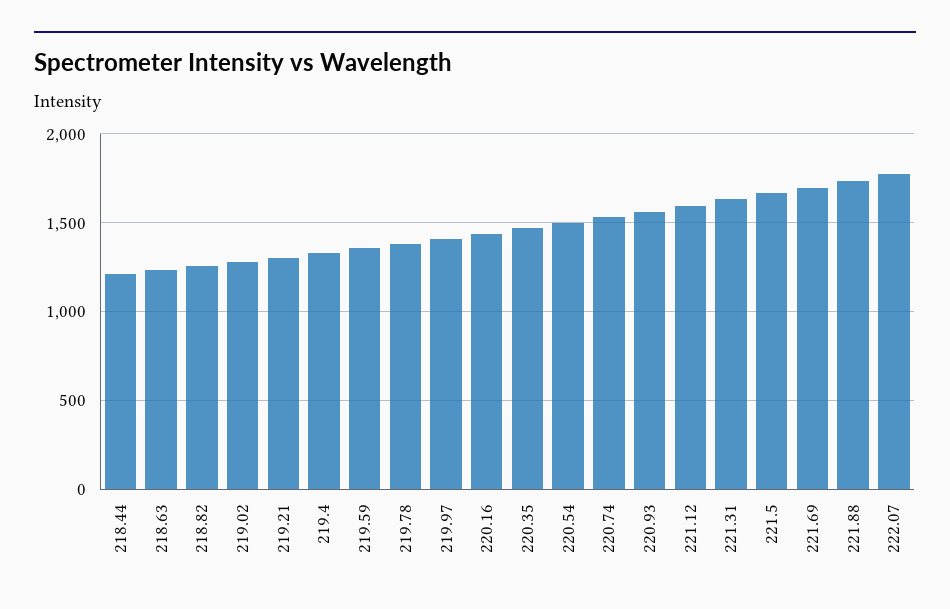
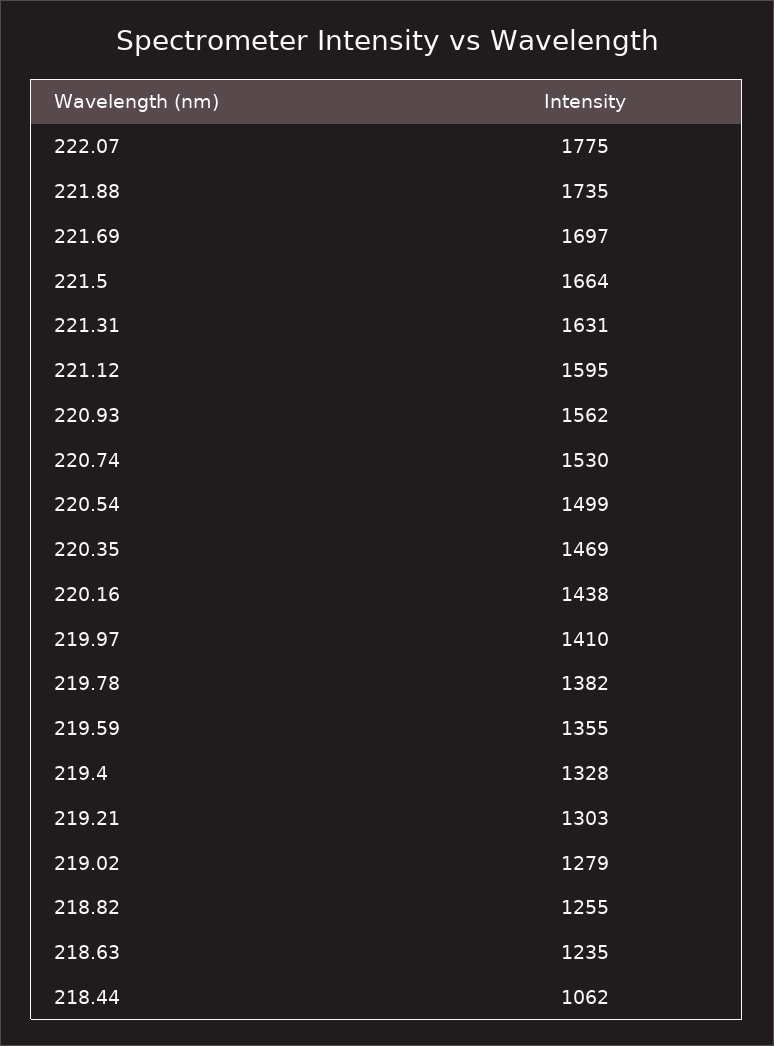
  {
-   "218.44": 1200,
+   "218.44": 1062,
    "218.63": 1235,
    "218.82": 1255,
    "219.02": 1279,
    "219.21": 1303,
    "219.4": 1328,
    "219.59": 1355,
    "219.78": 1382,
    "219.97": 1410,
    "220.16": 1438,
    "220.35": 1469,
    "220.54": 1499,
    "220.74": 1530,
    "220.93": 1562,
    "221.12": 1595,
    "221.31": 1631,
    "221.5": 1664,
    "221.69": 1697,
    "221.88": 1735,
    "222.07": 1775
  }

